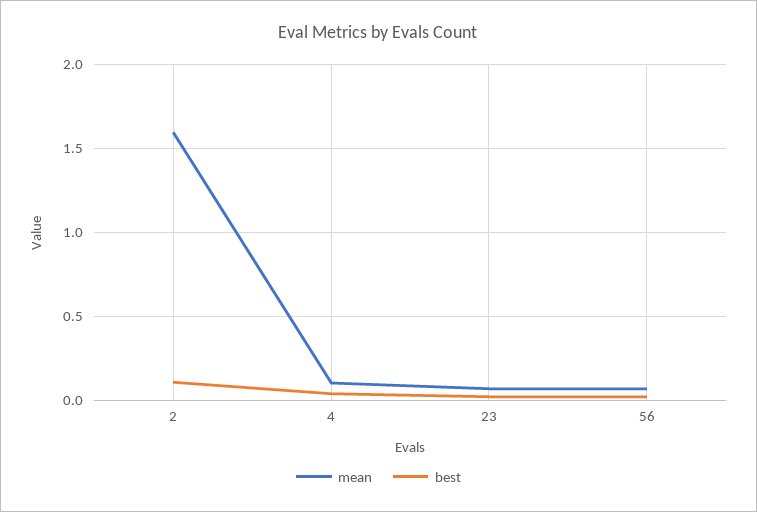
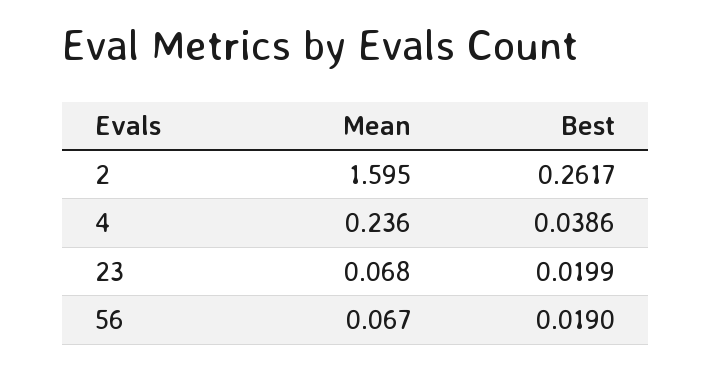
  {
    "mean": {
      "2": 1.595,
-     "4": 0.1,
+     "4": 0.236,
      "23": 0.068,
      "56": 0.067
    },
    "best": {
-     "2": 0.1,
+     "2": 0.2617,
      "4": 0.0386,
      "23": 0.0199,
      "56": 0.019
    }
  }

